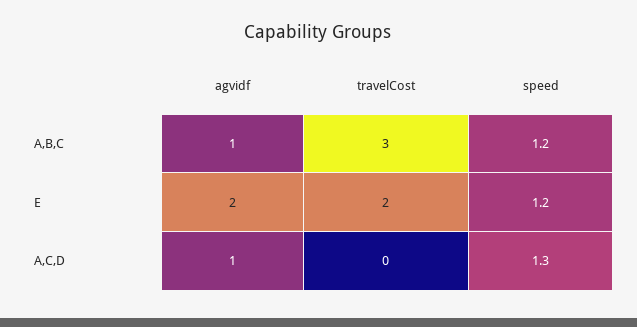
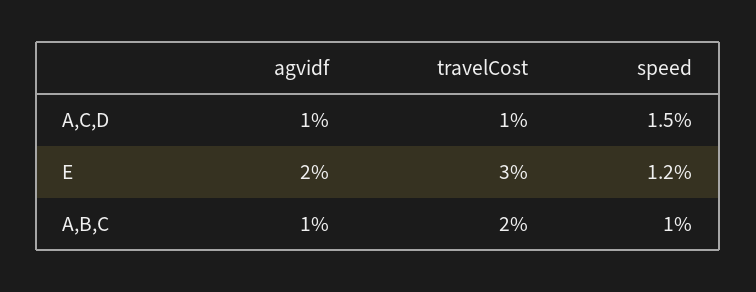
  {
    "agvidf": {
      "A,B,C": 1,
      "E": 2,
      "A,C,D": 1
    },
    "travelCost": {
-     "A,B,C": 3,
+     "A,B,C": 2,
-     "E": 2,
+     "E": 3,
-     "A,C,D": 0
+     "A,C,D": 1
    },
    "speed": {
-     "A,B,C": 1.2,
+     "A,B,C": 1,
      "E": 1.2,
-     "A,C,D": 1.3
+     "A,C,D": 1.5
    }
  }

